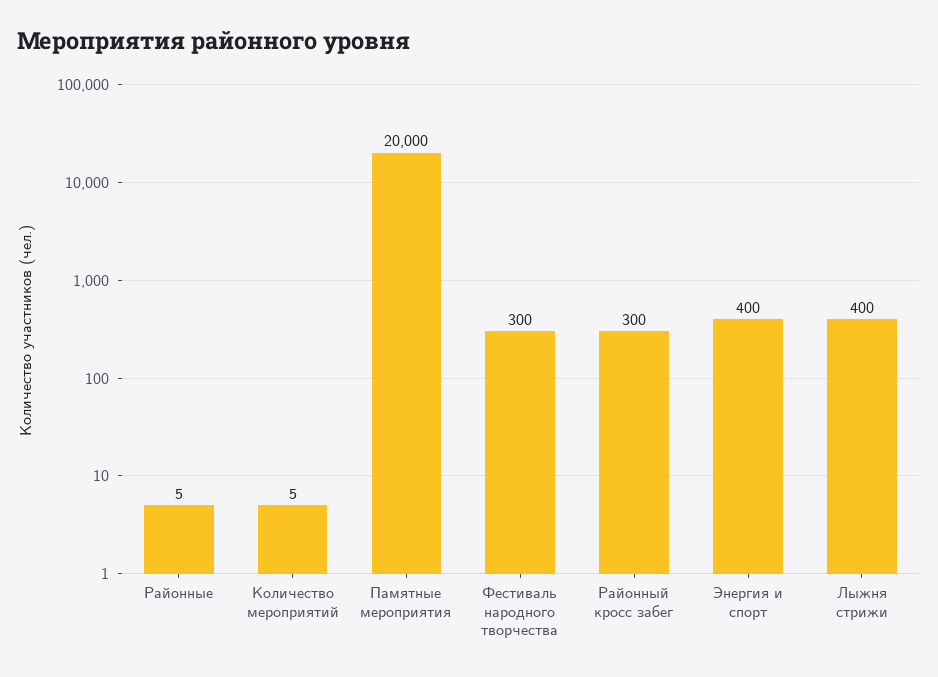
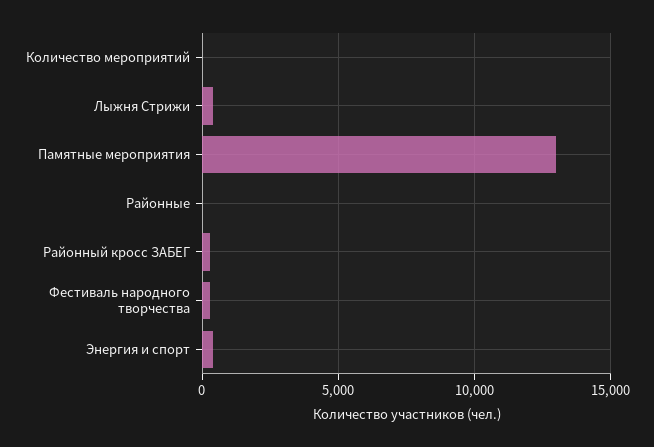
  {
    "Районные": 5,
    "Количество мероприятий": 5,
-   "Памятные мероприятия": 20000,
+   "Памятные мероприятия": 13000,
    "Фестиваль народного творчества": 300,
    "Районный кросс забег": 300,
    "Энергия и спорт": 400,
    "Лыжня стрижи": 400
  }

